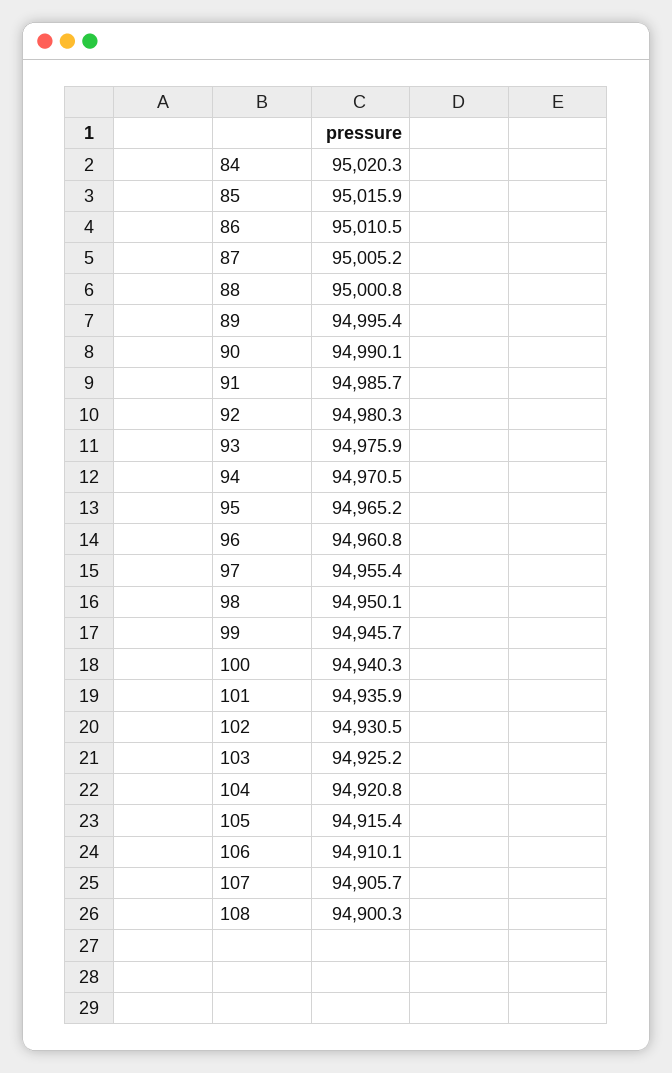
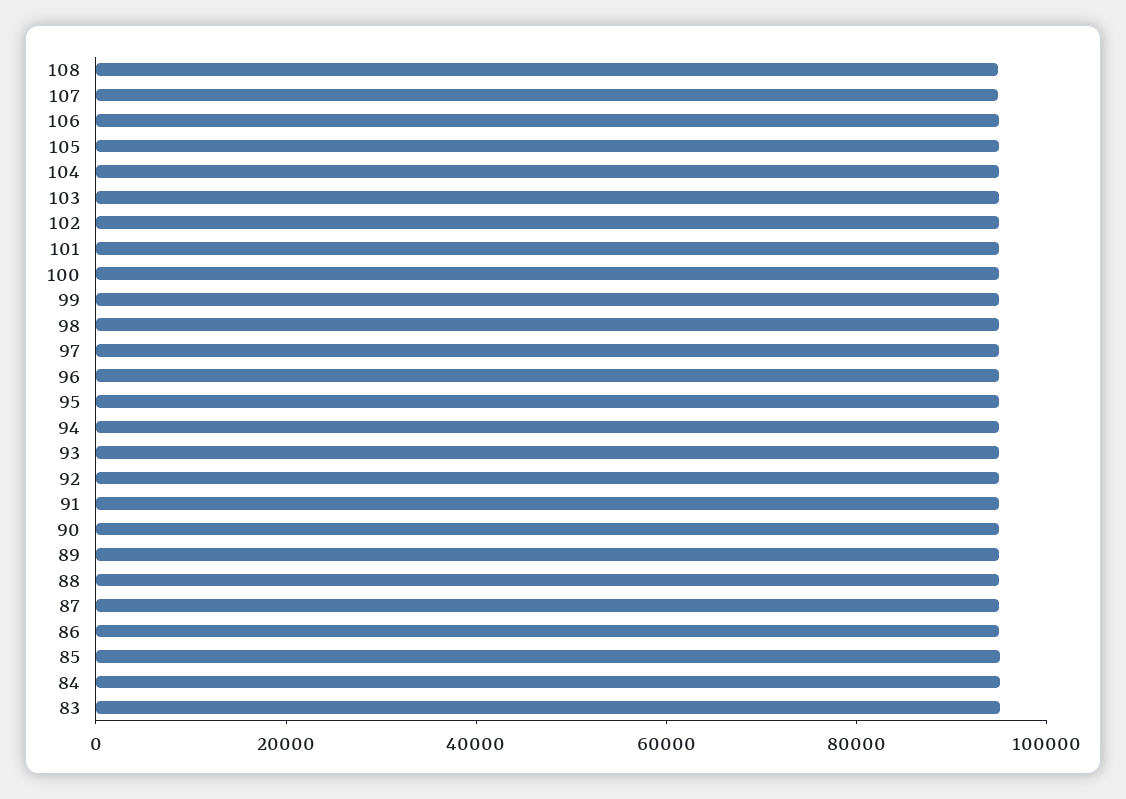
  {
    "84": 95020.3,
    "85": 95015.9,
    "86": 95010.5,
    "87": 95005.2,
    "88": 95000.8,
    "89": 94995.4,
    "90": 94990.1,
    "91": 94985.7,
    "92": 94980.3,
    "93": 94975.9,
    "94": 94970.5,
    "95": 94965.2,
    "96": 94960.8,
    "97": 94955.4,
    "98": 94950.1,
    "99": 94945.7,
    "100": 94940.3,
    "101": 94935.9,
    "102": 94930.5,
    "103": 94925.2,
    "104": 94920.8,
    "105": 94915.4,
    "106": 94910.1,
    "107": 94905.7,
-   "108": 94900.3
+   "108": 94900.3,
+   "83": 95000
  }

